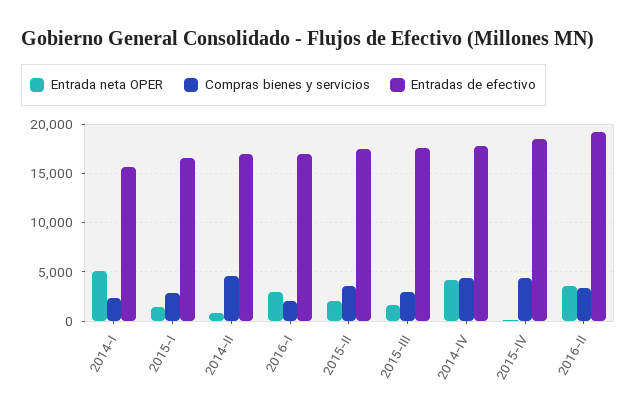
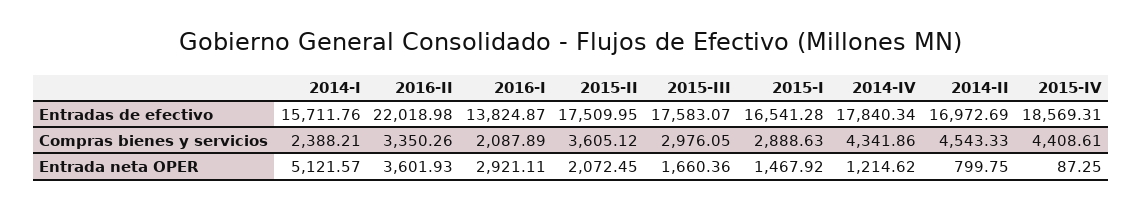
  {
    "Entrada neta OPER": {
      "2014-I": 5121.57,
      "2015-I": 1467.92,
      "2014-II": 799.75,
      "2016-I": 2921.11,
      "2015-II": 2072.45,
      "2015-III": 1660.36,
-     "2014-IV": 4000,
+     "2014-IV": 1214.62,
      "2015-IV": 87.25,
      "2016-II": 3601.93
    },
    "Compras bienes y servicios": {
      "2014-I": 2388.21,
      "2015-I": 2888.63,
      "2014-II": 4543.33,
      "2016-I": 2087.89,
      "2015-II": 3605.12,
      "2015-III": 2976.05,
      "2014-IV": 4341.86,
      "2015-IV": 4408.61,
      "2016-II": 3350.26
    },
    "Entradas de efectivo": {
      "2014-I": 15711.76,
      "2015-I": 16541.28,
      "2014-II": 16972.69,
-     "2016-I": 17000,
+     "2016-I": 13824.87,
      "2015-II": 17509.95,
      "2015-III": 17583.07,
      "2014-IV": 17840.34,
      "2015-IV": 18569.31,
-     "2016-II": 19000
+     "2016-II": 22018.98
    }
  }

